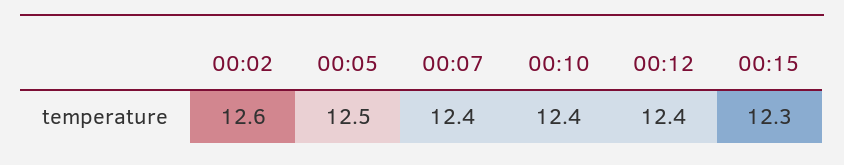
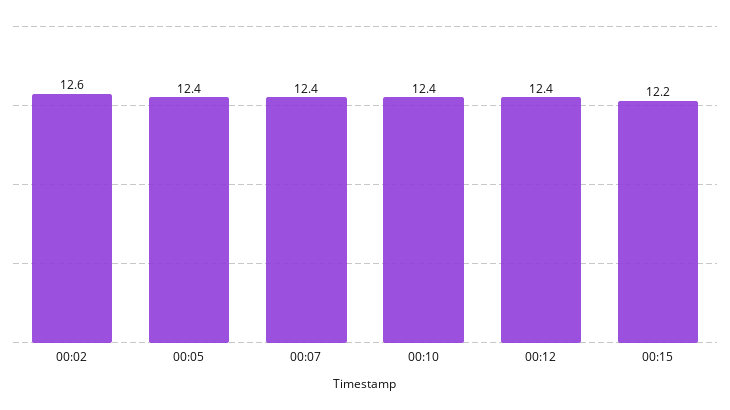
  {
    "00:02": 12.6,
-   "00:05": 12.5,
+   "00:05": 12.4,
    "00:07": 12.4,
    "00:10": 12.4,
    "00:12": 12.4,
-   "00:15": 12.3
+   "00:15": 12.2
  }

